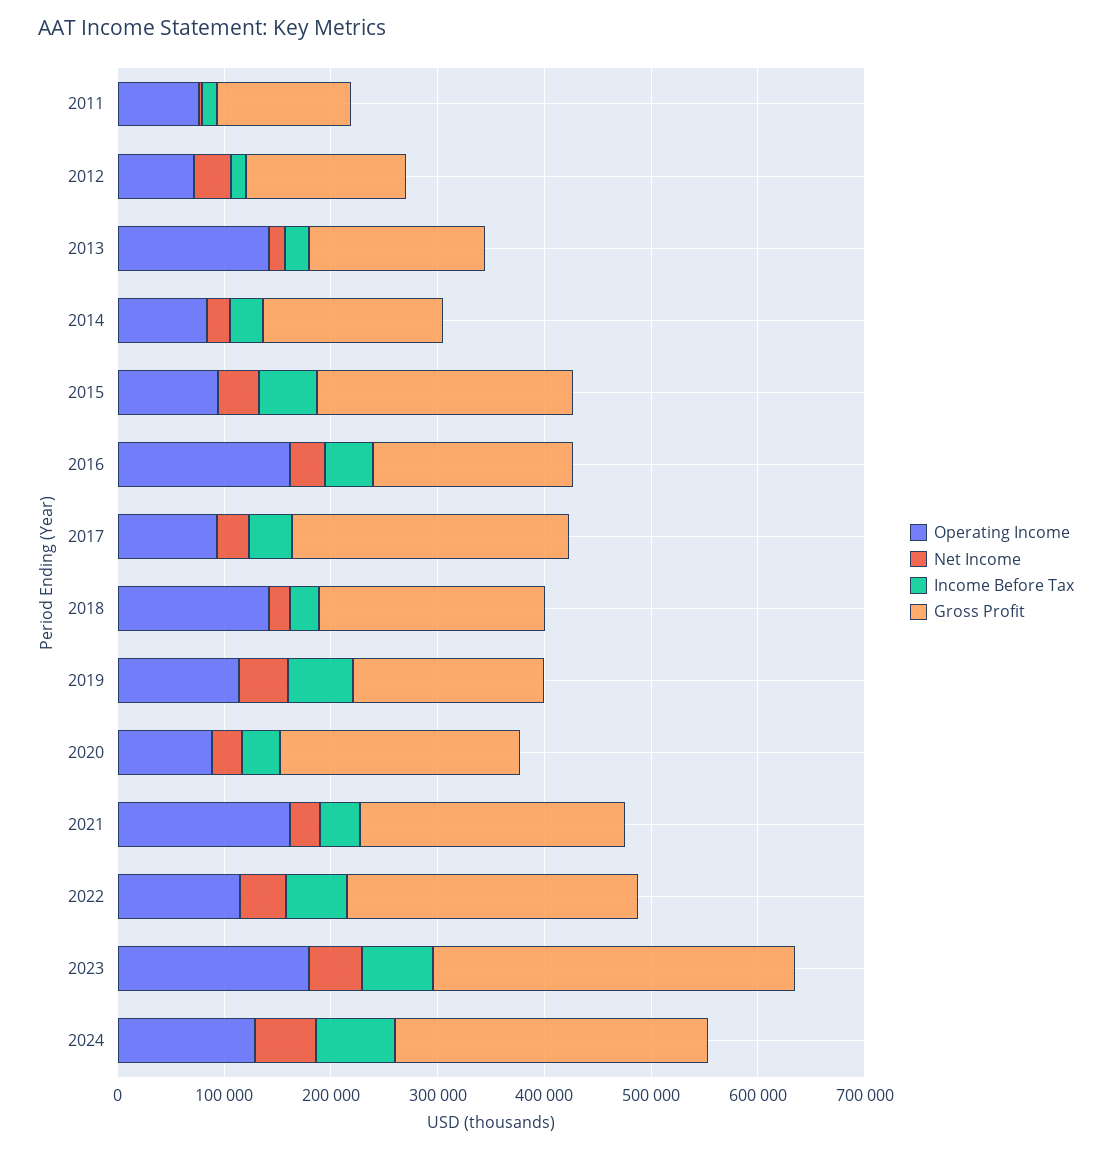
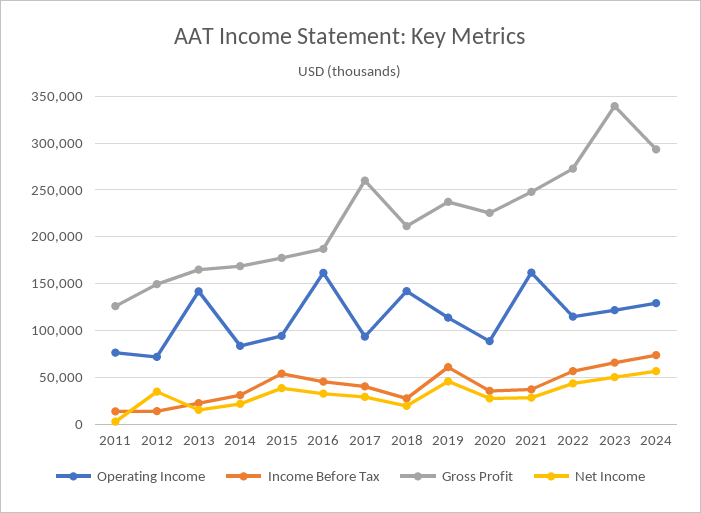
  {
    "Operating Income": {
      "2011": 80000,
      "2012": 70000,
      "2013": 140000,
      "2014": 80000,
      "2015": 90000,
      "2016": 160000,
      "2017": 90000,
      "2018": 140000,
      "2019": 110000,
      "2020": 90000,
      "2021": 160000,
      "2022": 110000,
-     "2023": 180000,
+     "2023": 120000,
      "2024": 130000
    },
    "Net Income": {
      "2011": 0,
      "2012": 30000,
      "2013": 20000,
      "2014": 20000,
      "2015": 40000,
      "2016": 30000,
      "2017": 30000,
      "2018": 20000,
      "2019": 50000,
      "2020": 30000,
      "2021": 30000,
      "2022": 40000,
      "2023": 50000,
      "2024": 60000
    },
    "Income Before Tax": {
      "2011": 10000,
      "2012": 10000,
      "2013": 20000,
      "2014": 30000,
      "2015": 50000,
      "2016": 50000,
      "2017": 40000,
      "2018": 30000,
      "2019": 60000,
      "2020": 40000,
      "2021": 40000,
      "2022": 60000,
      "2023": 70000,
      "2024": 70000
    },
    "Gross Profit": {
      "2011": 130000,
      "2012": 150000,
      "2013": 170000,
      "2014": 170000,
-     "2015": 240000,
+     "2015": 180000,
      "2016": 190000,
      "2017": 260000,
      "2018": 210000,
-     "2019": 180000,
+     "2019": 240000,
      "2020": 230000,
      "2021": 250000,
      "2022": 270000,
      "2023": 340000,
      "2024": 290000
    }
  }

